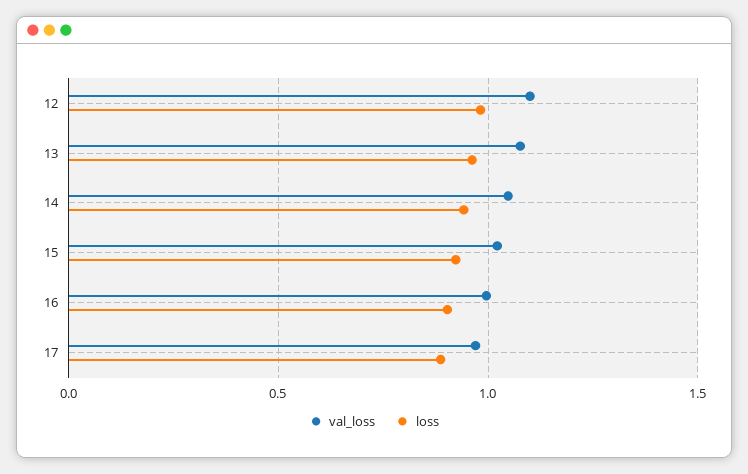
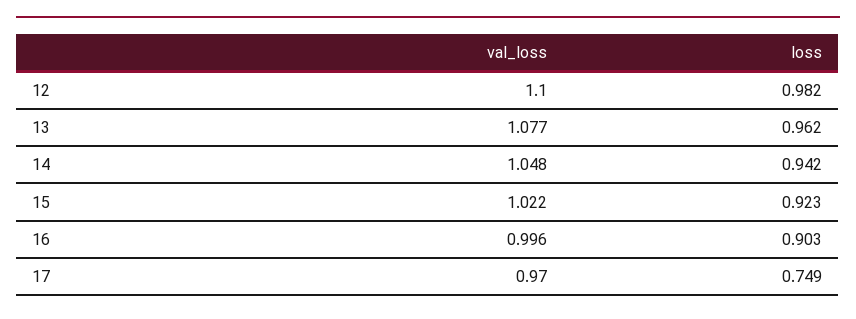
  {
    "val_loss": {
      "12": 1.1,
      "13": 1.077,
      "14": 1.048,
      "15": 1.022,
      "16": 0.996,
      "17": 0.97
    },
    "loss": {
      "12": 0.982,
      "13": 0.962,
      "14": 0.942,
      "15": 0.923,
      "16": 0.903,
-     "17": 0.9
+     "17": 0.749
    }
  }

